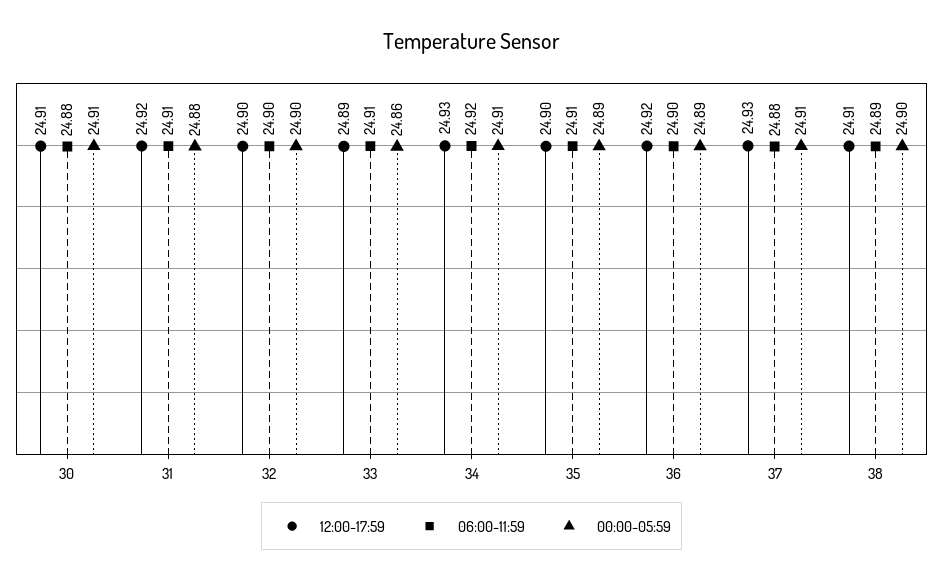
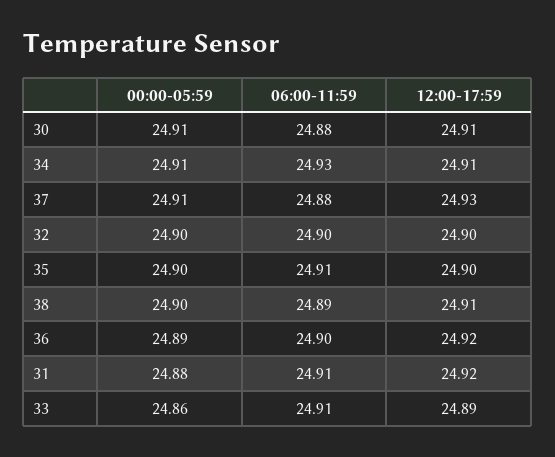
  {
    "12:00-17:59": {
      "30": 24.91,
      "31": 24.92,
      "32": 24.9,
      "33": 24.89,
-     "34": 24.93,
+     "34": 24.91,
      "35": 24.9,
      "36": 24.92,
      "37": 24.93,
      "38": 24.91
    },
    "06:00-11:59": {
      "30": 24.88,
      "31": 24.91,
      "32": 24.9,
      "33": 24.91,
-     "34": 24.92,
+     "34": 24.93,
      "35": 24.91,
      "36": 24.9,
      "37": 24.88,
      "38": 24.89
    },
    "00:00-05:59": {
      "30": 24.91,
      "31": 24.88,
      "32": 24.9,
      "33": 24.86,
      "34": 24.91,
-     "35": 24.89,
+     "35": 24.9,
      "36": 24.89,
      "37": 24.91,
      "38": 24.9
    }
  }

